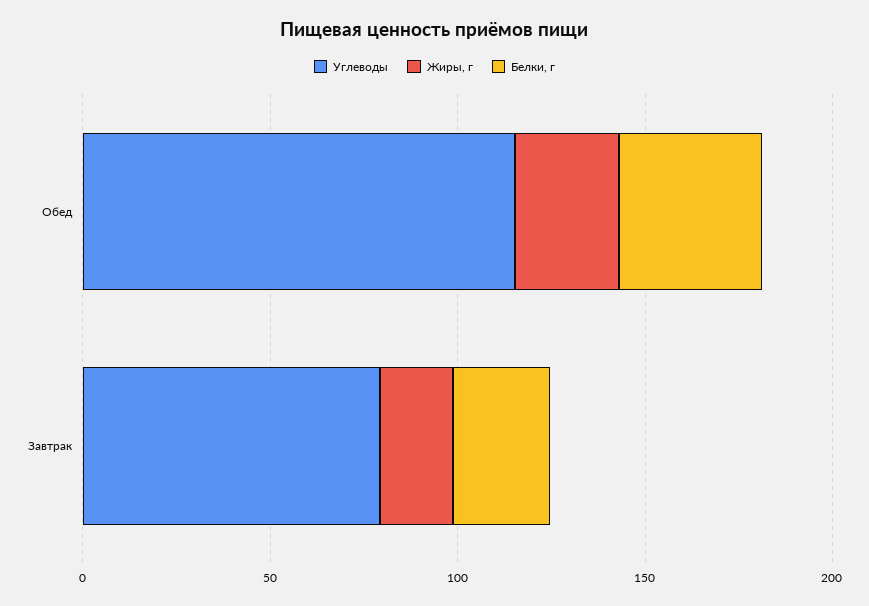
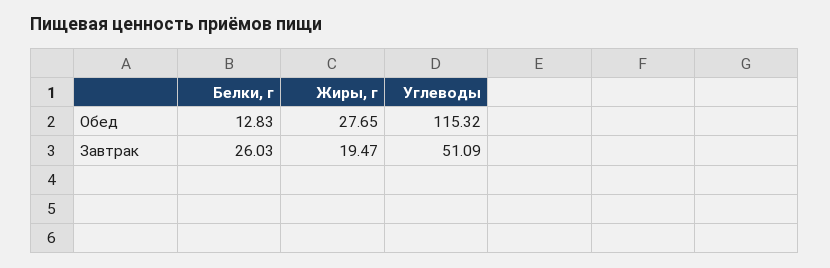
  {
    "Углеводы": {
      "Обед": 115.32,
-     "Завтрак": 80
+     "Завтрак": 51.09
    },
    "Жиры, г": {
      "Обед": 27.65,
      "Завтрак": 19.47
    },
    "Белки, г": {
-     "Обед": 40,
+     "Обед": 12.83,
      "Завтрак": 26.03
    }
  }

